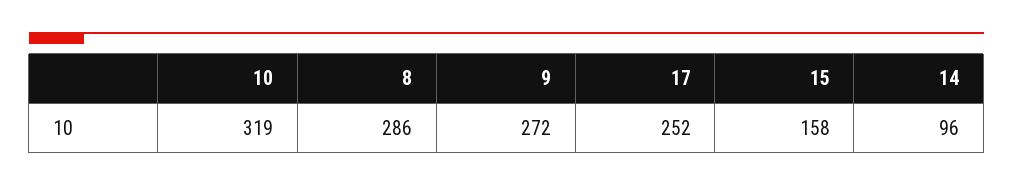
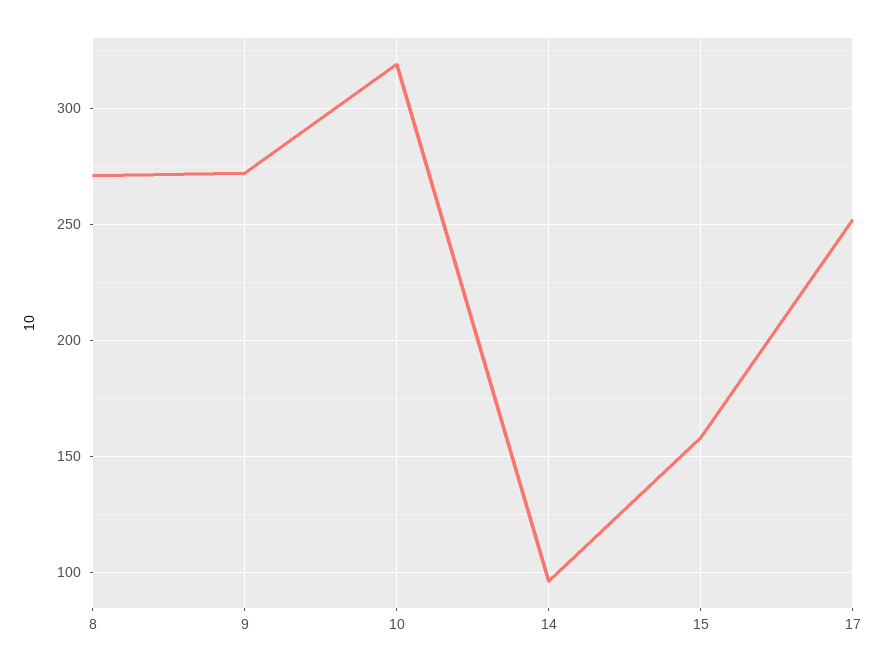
  {
    "10": 319,
-   "8": 286,
+   "8": 270,
    "9": 272,
    "17": 252,
    "15": 158,
    "14": 96
  }

